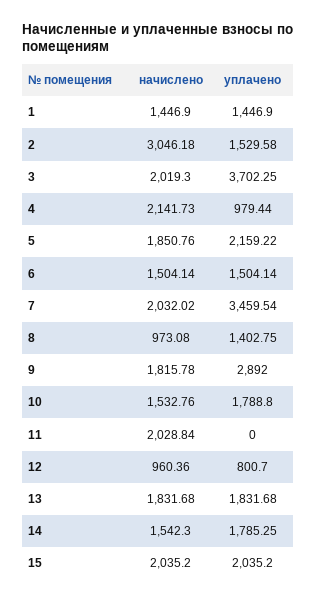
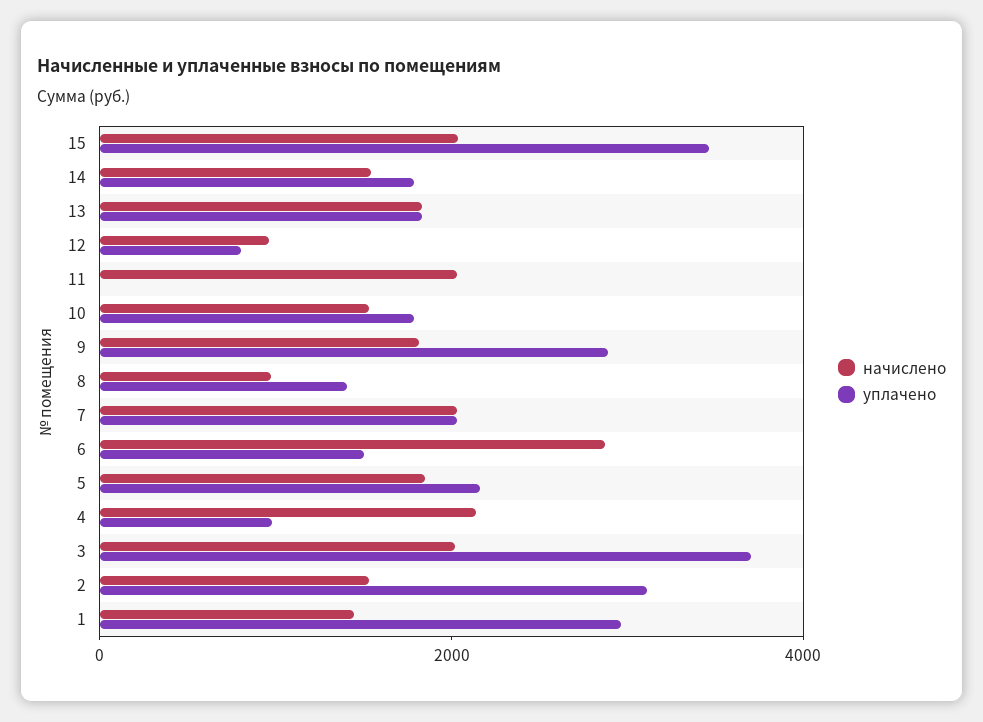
  {
    "начислено": {
      "1": 1446.9,
-     "2": 3046.18,
+     "2": 1500,
      "3": 2019.3,
      "4": 2141.73,
      "5": 1850.76,
-     "6": 1504.14,
+     "6": 3000,
      "7": 2032.02,
      "8": 973.08,
      "9": 1815.78,
      "10": 1532.76,
      "11": 2028.84,
      "12": 960.36,
      "13": 1831.68,
      "14": 1542.3,
      "15": 2035.2
    },
    "уплачено": {
-     "1": 1446.9,
+     "1": 3000,
-     "2": 1529.58,
+     "2": 3000,
      "3": 3702.25,
      "4": 979.44,
      "5": 2159.22,
      "6": 1504.14,
-     "7": 3459.54,
+     "7": 2000,
      "8": 1402.75,
      "9": 2892,
      "10": 1788.8,
      "11": 0,
      "12": 800.7,
      "13": 1831.68,
      "14": 1785.25,
-     "15": 2035.2
+     "15": 3500
    }
  }

